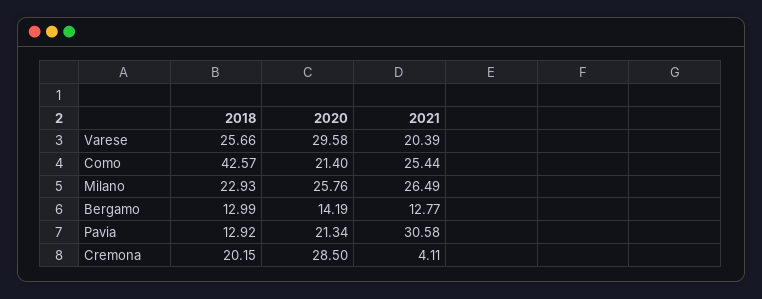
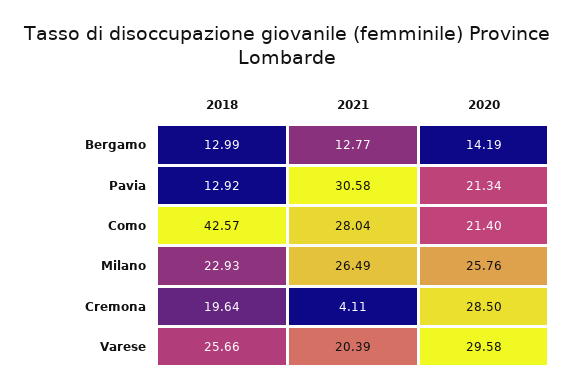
  {
    "2018": {
      "Varese": 25.66,
      "Como": 42.57,
      "Milano": 22.93,
      "Bergamo": 12.99,
      "Pavia": 12.92,
-     "Cremona": 20.15
+     "Cremona": 19.64
    },
    "2020": {
      "Varese": 29.58,
      "Como": 21.4,
      "Milano": 25.76,
      "Bergamo": 14.19,
      "Pavia": 21.34,
      "Cremona": 28.5
    },
    "2021": {
      "Varese": 20.39,
-     "Como": 25.44,
+     "Como": 28.04,
      "Milano": 26.49,
      "Bergamo": 12.77,
      "Pavia": 30.58,
      "Cremona": 4.11
    }
  }

